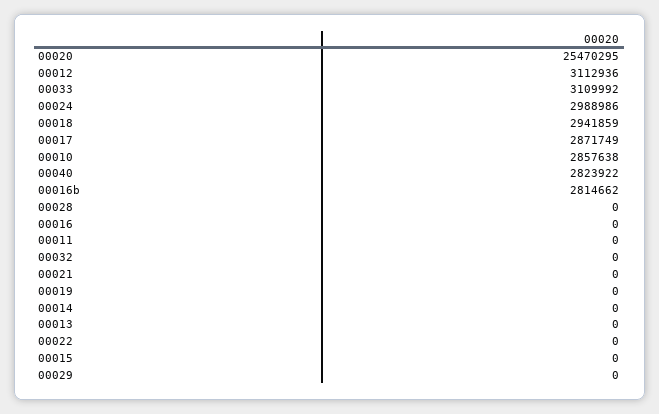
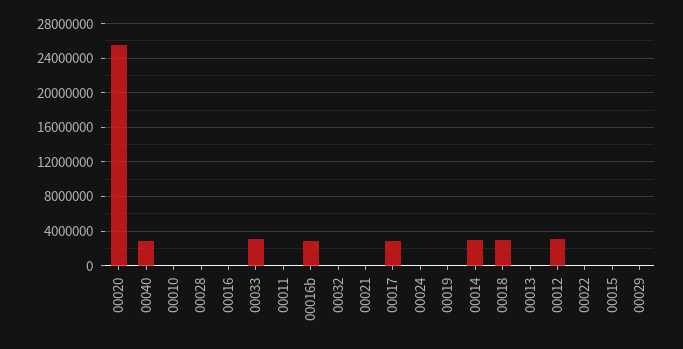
  {
    "00020": 25470295,
    "00012": 3112936,
    "00033": 3109992,
-   "00024": 2988986,
+   "00024": 0,
    "00018": 2941859,
    "00017": 2871749,
-   "00010": 2857638,
+   "00010": 0,
    "00040": 2823922,
    "00016b": 2814662,
    "00028": 0,
    "00016": 0,
    "00011": 0,
    "00032": 0,
    "00021": 0,
    "00019": 0,
-   "00014": 0,
+   "00014": 3000000,
    "00013": 0,
    "00022": 0,
    "00015": 0,
    "00029": 0
  }

